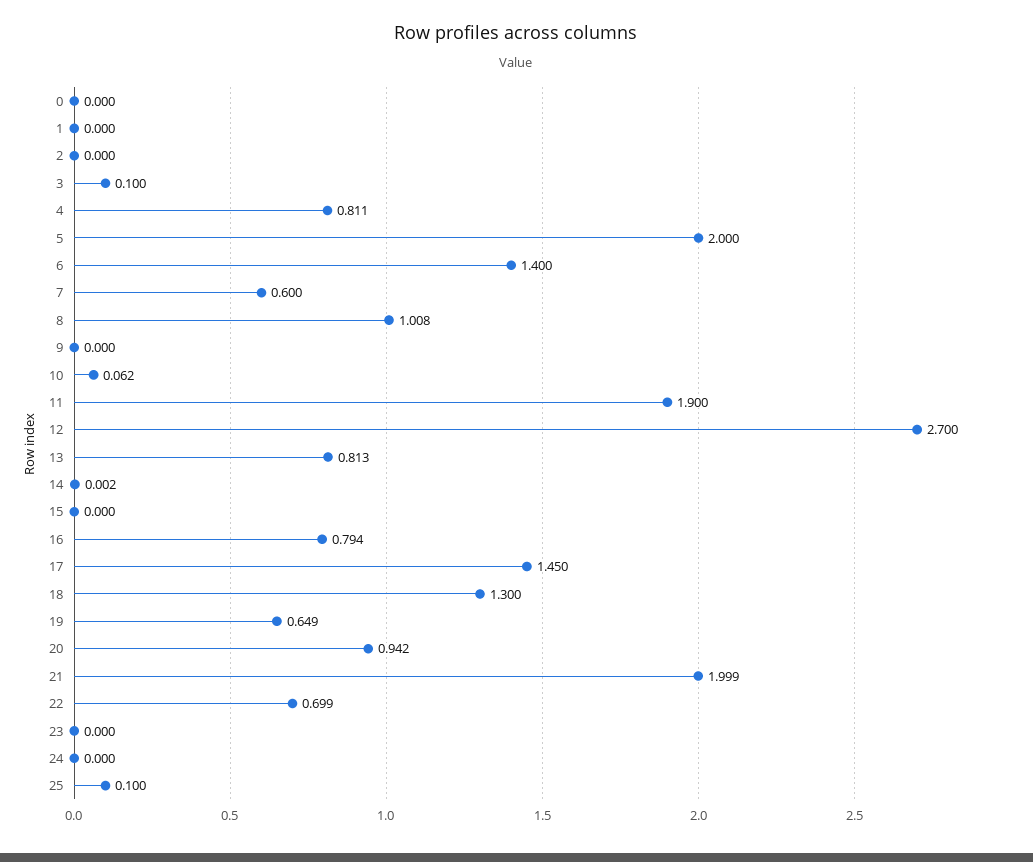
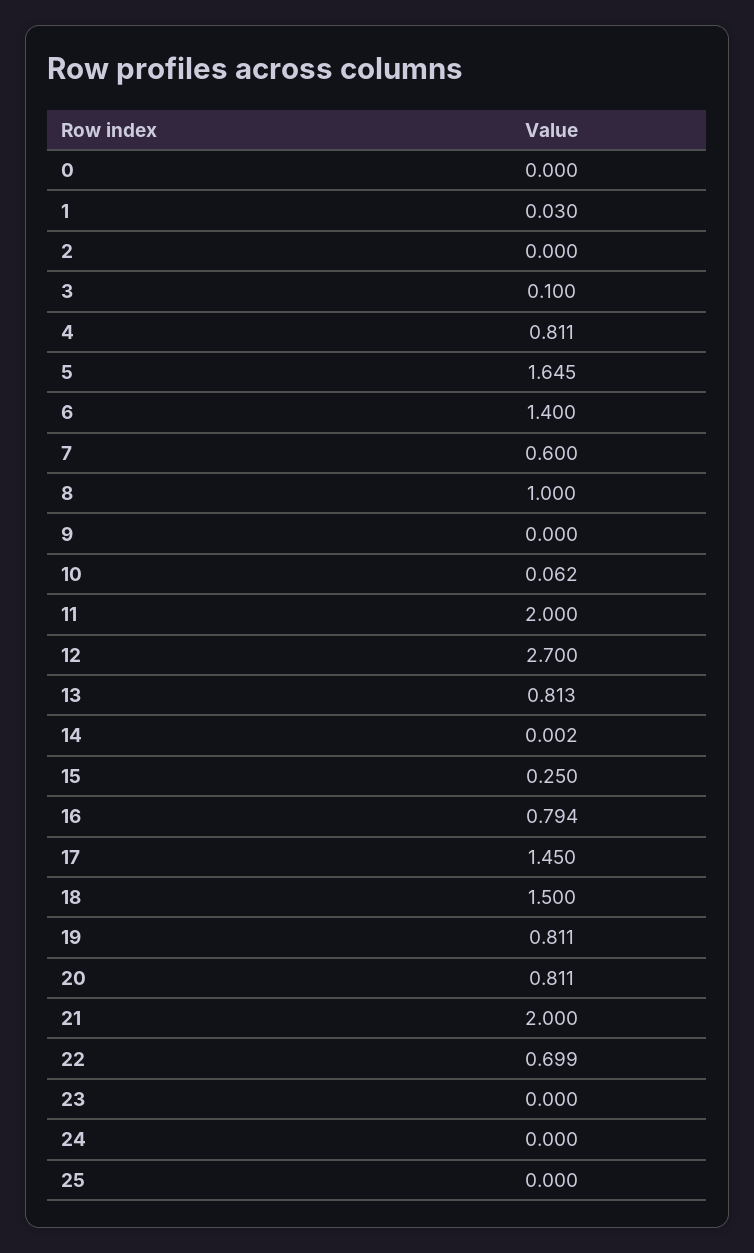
  {
    "0": 0,
-   "1": 0,
+   "1": 0.03,
    "2": 0,
    "3": 0.1,
    "4": 0.811,
-   "5": 2,
+   "5": 1.645,
    "6": 1.4,
    "7": 0.6,
-   "8": 1.008,
+   "8": 1,
    "9": 0,
    "10": 0.062,
-   "11": 1.9,
+   "11": 2,
    "12": 2.7,
    "13": 0.813,
    "14": 0.002,
-   "15": 0,
+   "15": 0.25,
    "16": 0.794,
    "17": 1.45,
-   "18": 1.3,
+   "18": 1.5,
-   "19": 0.649,
+   "19": 0.811,
-   "20": 0.942,
+   "20": 0.811,
-   "21": 1.999,
+   "21": 2,
    "22": 0.699,
    "23": 0,
    "24": 0,
-   "25": 0.1
+   "25": 0
  }

